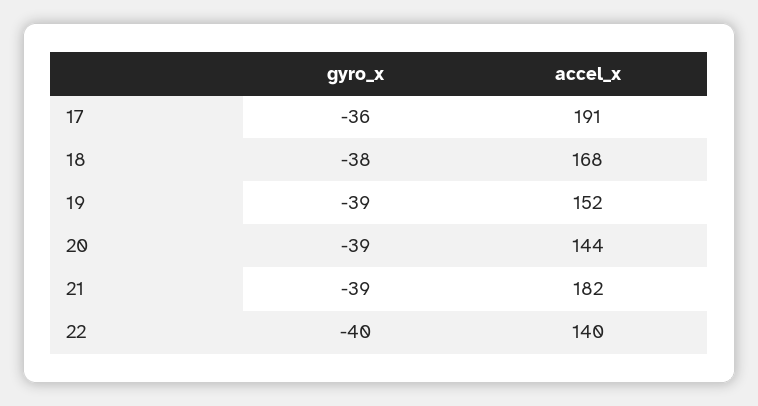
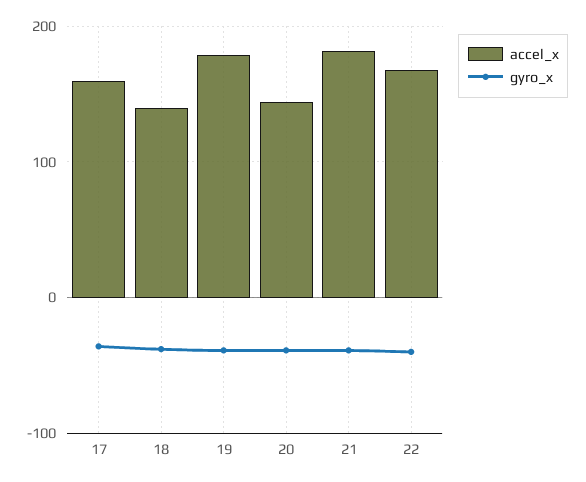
  {
    "gyro_x": {
      "17": -36,
      "18": -38,
      "19": -39,
      "20": -39,
      "21": -39,
      "22": -40
    },
    "accel_x": {
-     "17": 191,
+     "17": 160,
-     "18": 168,
+     "18": 140,
-     "19": 152,
+     "19": 180,
      "20": 144,
      "21": 182,
-     "22": 140
+     "22": 170
    }
  }

